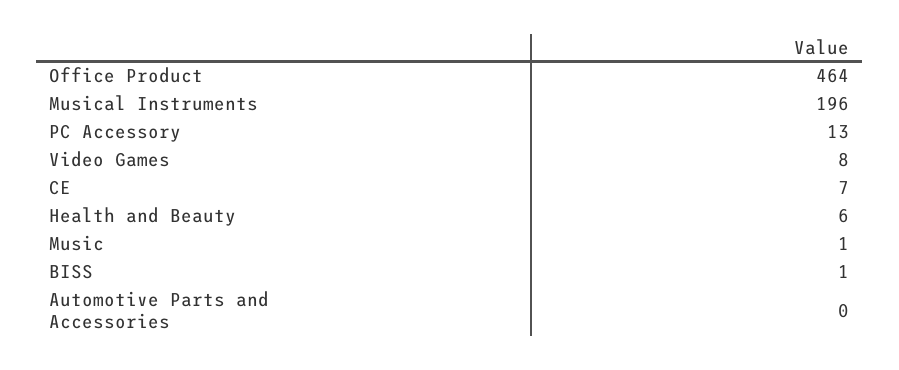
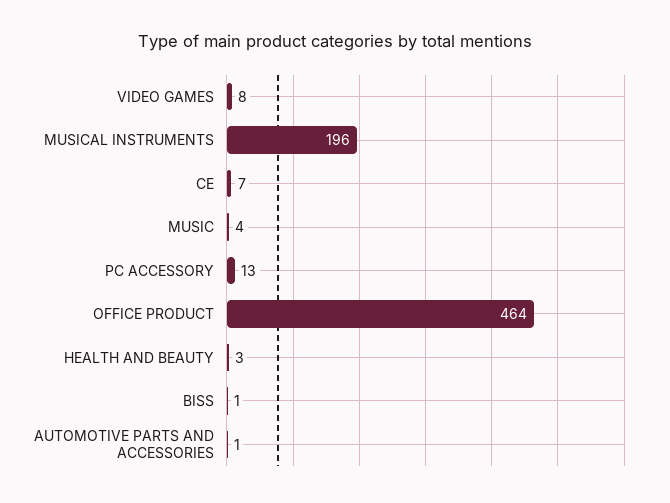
  {
    "Office Product": 464,
    "Musical Instruments": 196,
    "PC Accessory": 13,
    "Video Games": 8,
    "CE": 7,
-   "Health and Beauty": 6,
+   "Health and Beauty": 3,
-   "Music": 1,
+   "Music": 4,
    "BISS": 1,
-   "Automotive Parts and Accessories": 0
+   "Automotive Parts and Accessories": 1
  }

